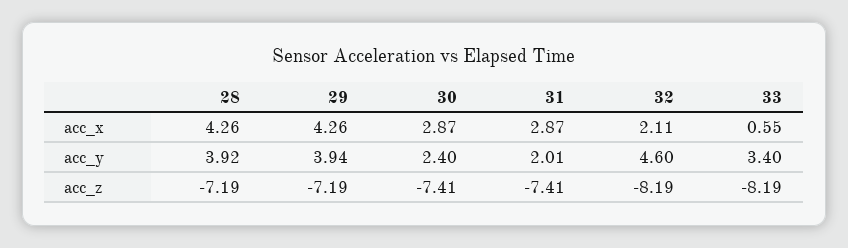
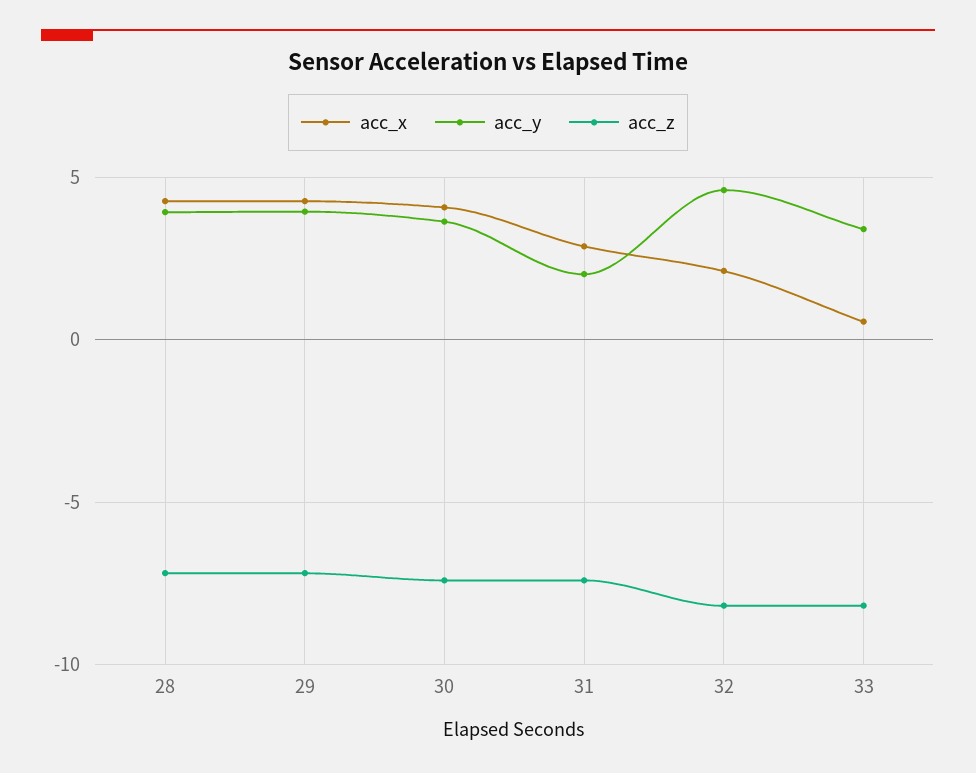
  {
    "acc_x": {
      "28": 4.26,
      "29": 4.26,
-     "30": 2.87,
+     "30": 4,
      "31": 2.87,
      "32": 2.11,
      "33": 0.55
    },
    "acc_y": {
      "28": 3.92,
      "29": 3.94,
-     "30": 2.4,
+     "30": 3.5,
      "31": 2.01,
      "32": 4.6,
      "33": 3.4
    },
    "acc_z": {
      "28": -7.19,
      "29": -7.19,
      "30": -7.41,
      "31": -7.41,
      "32": -8.19,
      "33": -8.19
    }
  }

